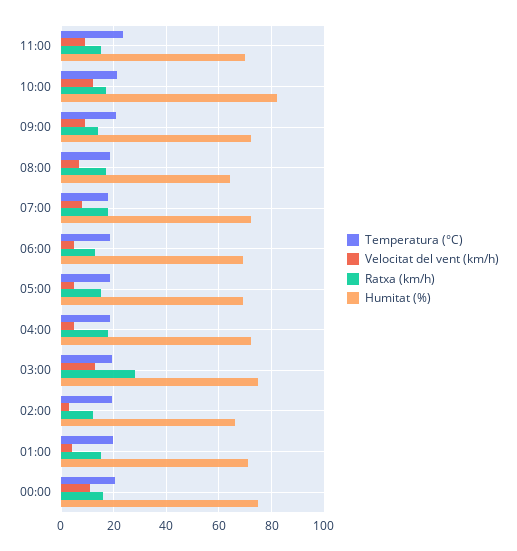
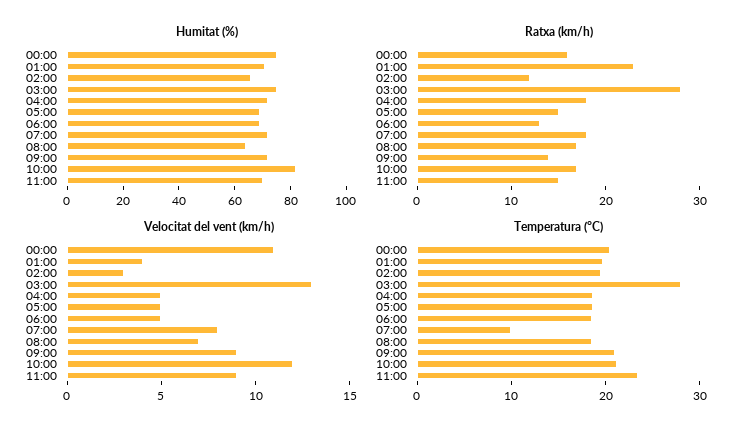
  {
    "Temperatura (°C)": {
      "11:00": 24,
      "10:00": 22,
      "09:00": 22,
      "08:00": 18,
-     "07:00": 17.5,
+     "07:00": 10,
      "06:00": 18,
      "05:00": 18,
      "04:00": 18,
-     "03:00": 20,
+     "03:00": 28,
      "02:00": 20,
      "01:00": 20,
      "00:00": 20
    },
    "Velocitat del vent (km/h)": {
      "11:00": 9,
      "10:00": 12,
      "09:00": 9,
      "08:00": 7,
      "07:00": 8,
      "06:00": 5,
      "05:00": 5,
      "04:00": 5,
      "03:00": 13,
      "02:00": 3,
      "01:00": 4,
      "00:00": 11
    },
    "Ratxa (km/h)": {
      "11:00": 15,
      "10:00": 17,
      "09:00": 14,
      "08:00": 17,
      "07:00": 18,
      "06:00": 13,
      "05:00": 15,
      "04:00": 18,
      "03:00": 28,
      "02:00": 12,
-     "01:00": 15,
+     "01:00": 23,
      "00:00": 16
    },
    "Humitat (%)": {
      "11:00": 70,
      "10:00": 82.5,
      "09:00": 72.5,
      "08:00": 65,
      "07:00": 72.5,
      "06:00": 70,
      "05:00": 70,
      "04:00": 72.5,
      "03:00": 75,
      "02:00": 65,
      "01:00": 70,
      "00:00": 75
    }
  }

